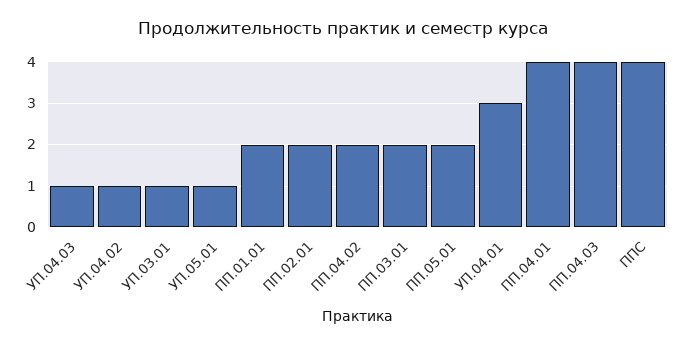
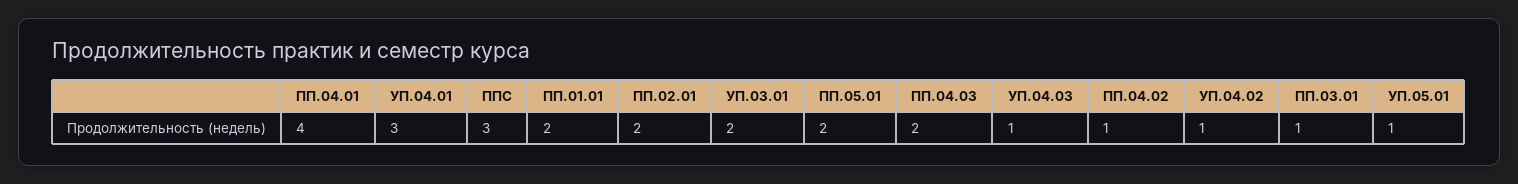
  {
    "УП.04.03": 1,
    "УП.04.02": 1,
-   "УП.03.01": 1,
+   "УП.03.01": 2,
    "УП.05.01": 1,
    "ПП.01.01": 2,
    "ПП.02.01": 2,
-   "ПП.04.02": 2,
+   "ПП.04.02": 1,
-   "ПП.03.01": 2,
+   "ПП.03.01": 1,
    "ПП.05.01": 2,
    "УП.04.01": 3,
    "ПП.04.01": 4,
-   "ПП.04.03": 4,
+   "ПП.04.03": 2,
-   "ППС": 4
+   "ППС": 3
  }

